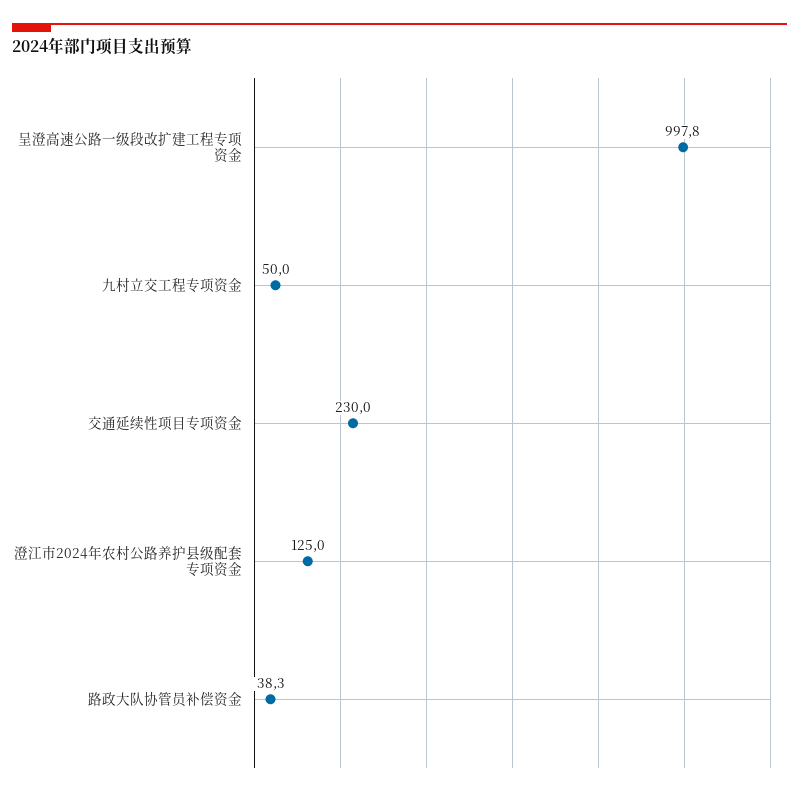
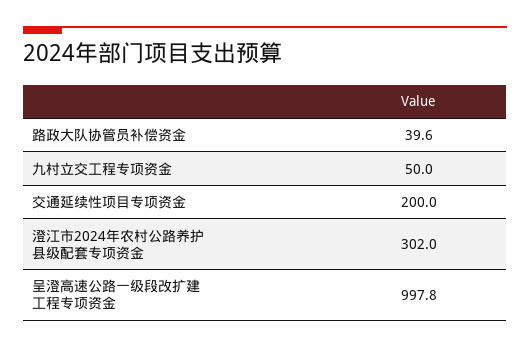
  {
    "呈澄高速公路一级段改扩建工程专项资金": 997.8,
    "九村立交工程专项资金": 50,
-   "交通延续性项目专项资金": 230,
+   "交通延续性项目专项资金": 200,
-   "澄江市2024年农村公路养护县级配套专项资金": 125,
+   "澄江市2024年农村公路养护县级配套专项资金": 302,
-   "路政大队协管员补偿资金": 38.3
+   "路政大队协管员补偿资金": 39.6
  }

